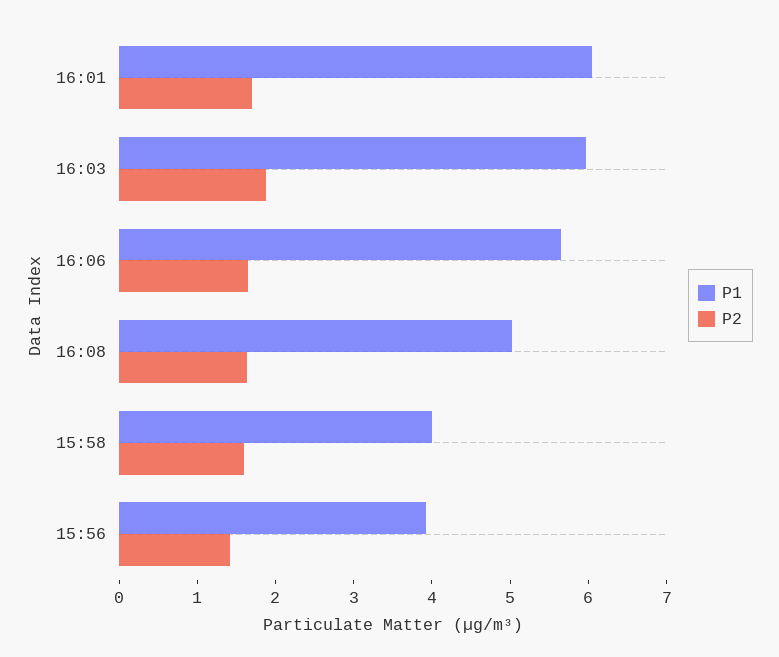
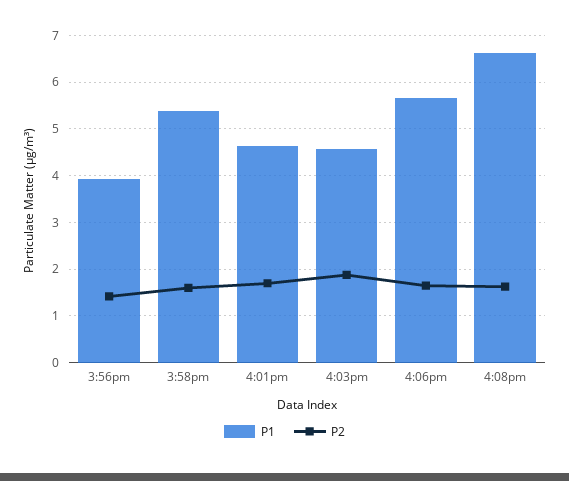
  {
    "P1": {
-     "16:01": 6,
+     "16:01": 4.6,
-     "16:03": 6,
+     "16:03": 4.6,
      "16:06": 5.6,
-     "16:08": 5,
+     "16:08": 6.6,
-     "15:58": 4,
+     "15:58": 5.4,
      "15:56": 4
    },
    "P2": {
      "16:01": 1.8,
      "16:03": 1.8,
      "16:06": 1.6,
      "16:08": 1.6,
      "15:58": 1.6,
      "15:56": 1.4
    }
  }

